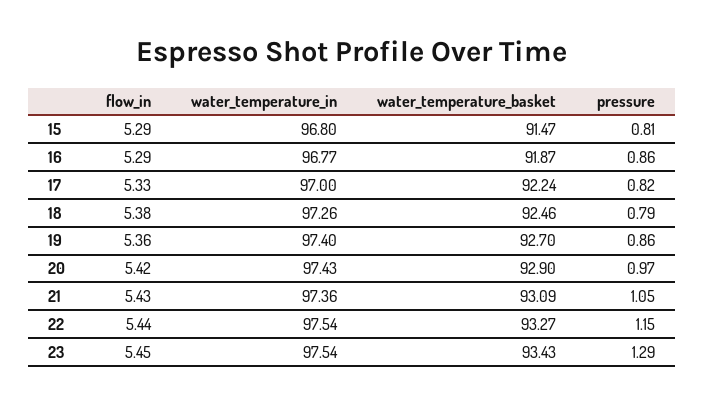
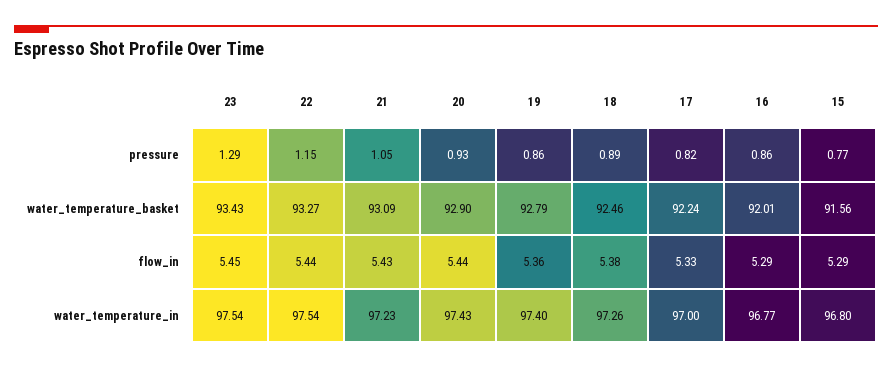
  {
    "flow_in": {
      "15": 5.29,
      "16": 5.29,
      "17": 5.33,
      "18": 5.38,
      "19": 5.36,
-     "20": 5.42,
+     "20": 5.44,
      "21": 5.43,
      "22": 5.44,
      "23": 5.45
    },
    "water_temperature_in": {
      "15": 96.8,
      "16": 96.77,
      "17": 97,
      "18": 97.26,
      "19": 97.4,
      "20": 97.43,
-     "21": 97.36,
+     "21": 97.23,
      "22": 97.54,
      "23": 97.54
    },
    "water_temperature_basket": {
-     "15": 91.47,
+     "15": 91.56,
-     "16": 91.87,
+     "16": 92.01,
      "17": 92.24,
      "18": 92.46,
-     "19": 92.7,
+     "19": 92.79,
      "20": 92.9,
      "21": 93.09,
      "22": 93.27,
      "23": 93.43
    },
    "pressure": {
-     "15": 0.81,
+     "15": 0.77,
      "16": 0.86,
      "17": 0.82,
-     "18": 0.79,
+     "18": 0.89,
      "19": 0.86,
-     "20": 0.97,
+     "20": 0.93,
      "21": 1.05,
      "22": 1.15,
      "23": 1.29
    }
  }

